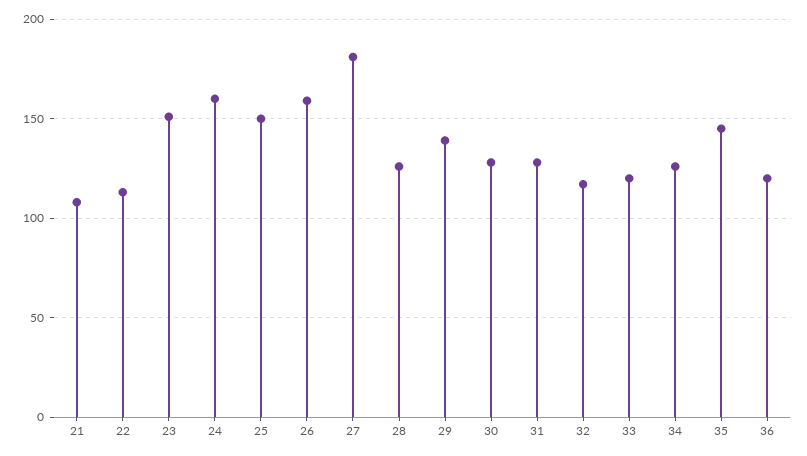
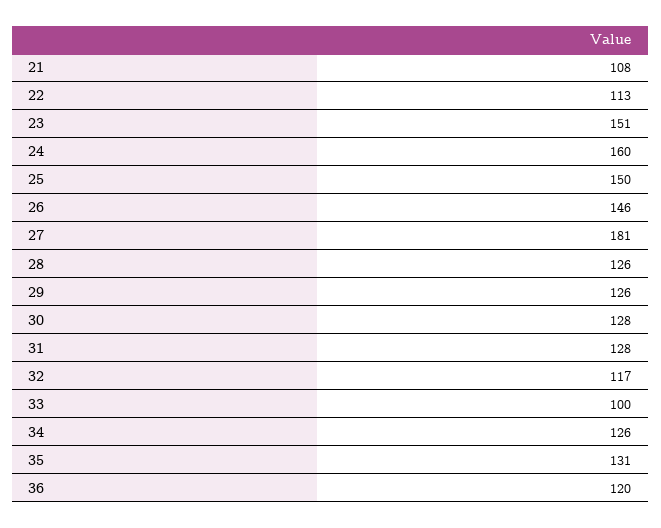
  {
    "21": 108,
    "22": 113,
    "23": 151,
    "24": 160,
    "25": 150,
-   "26": 160,
+   "26": 146,
    "27": 181,
    "28": 126,
-   "29": 140,
+   "29": 126,
    "30": 128,
    "31": 128,
    "32": 117,
-   "33": 120,
+   "33": 100,
    "34": 126,
-   "35": 145,
+   "35": 131,
    "36": 120
  }

